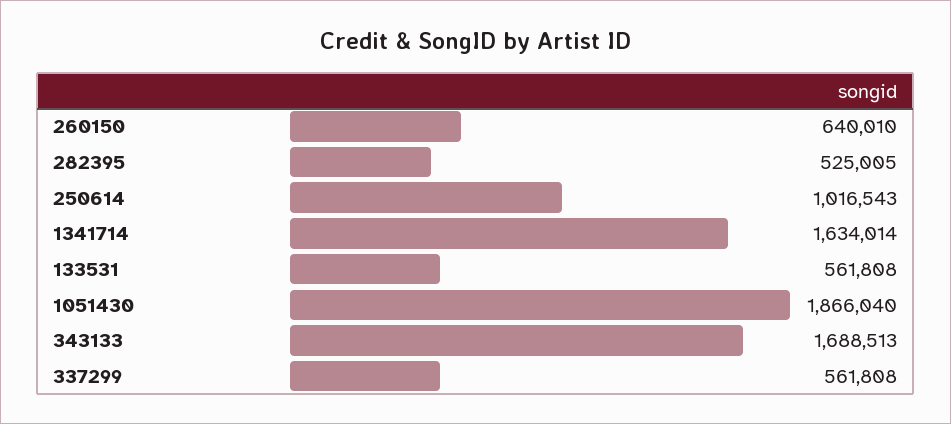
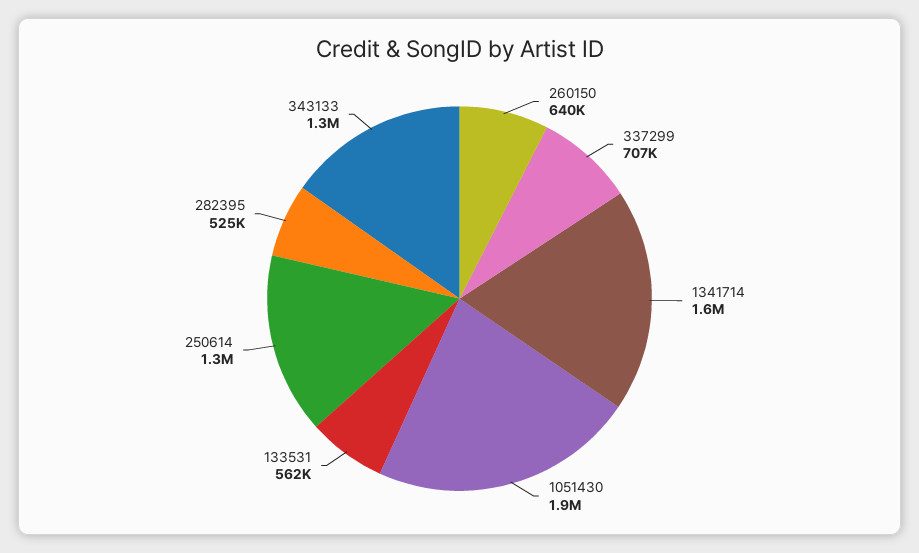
  {
    "260150": 640010,
    "282395": 525005,
-   "250614": 1016543,
+   "250614": 1300000,
    "1341714": 1634014,
    "133531": 561808,
    "1051430": 1866040,
-   "343133": 1688513,
+   "343133": 1300000,
-   "337299": 561808
+   "337299": 707000
  }

